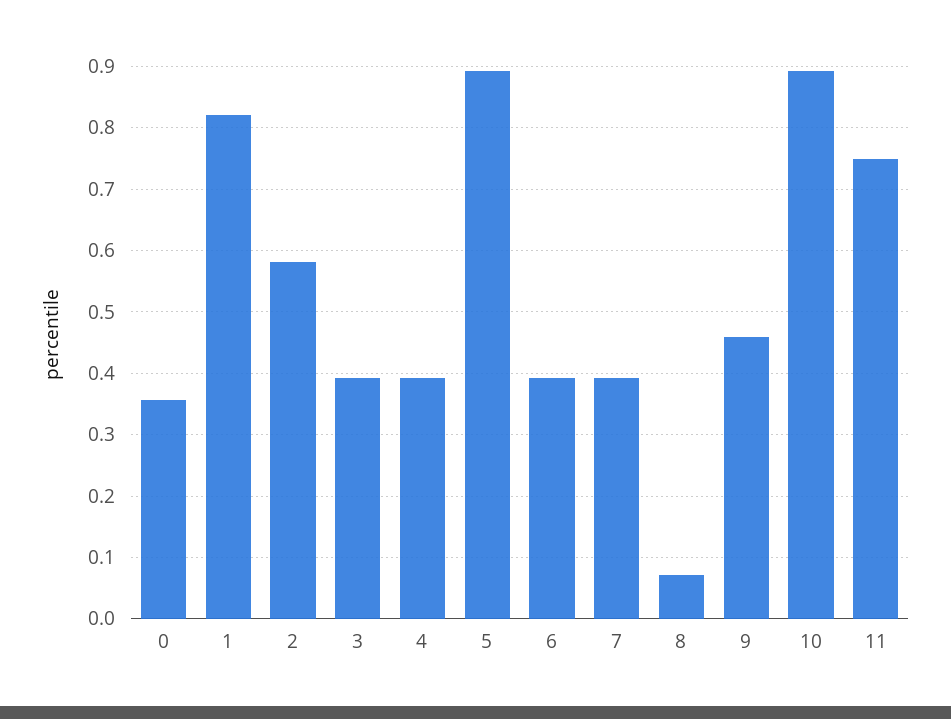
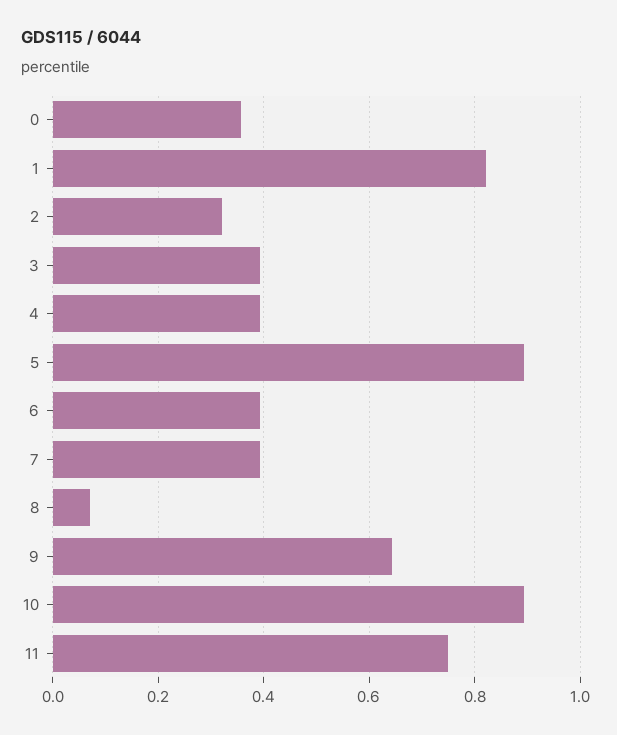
  {
    "0": 0.36,
    "1": 0.82,
-   "2": 0.58,
+   "2": 0.32,
    "3": 0.39,
    "4": 0.39,
    "5": 0.89,
    "6": 0.39,
    "7": 0.39,
    "8": 0.07,
-   "9": 0.46,
+   "9": 0.64,
    "10": 0.89,
    "11": 0.75
  }

